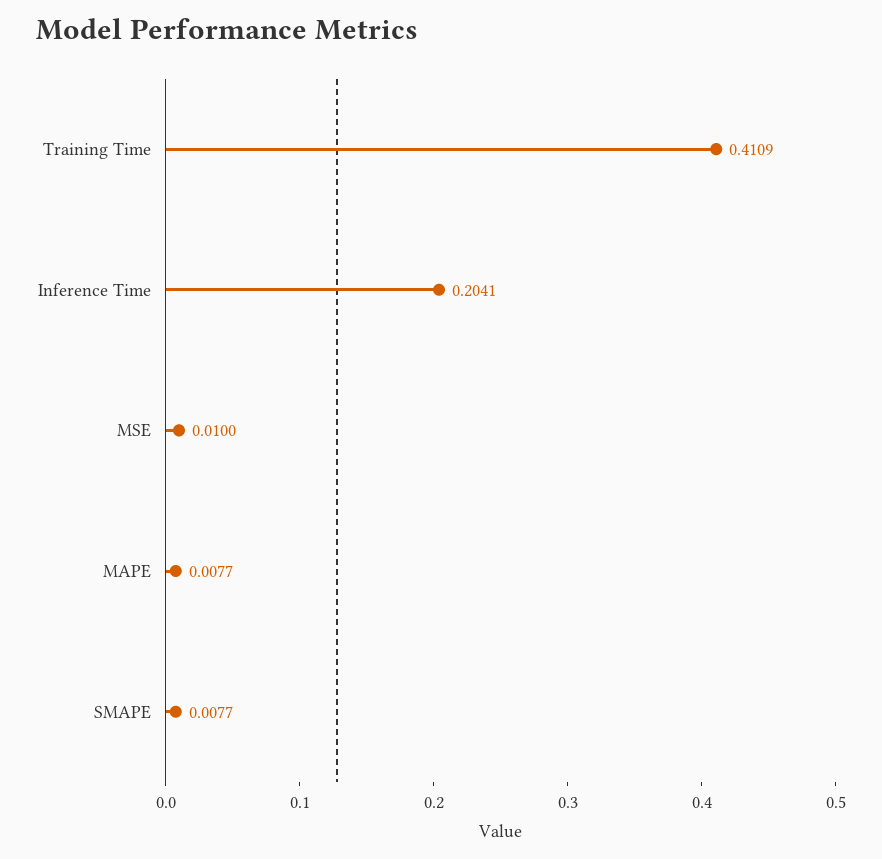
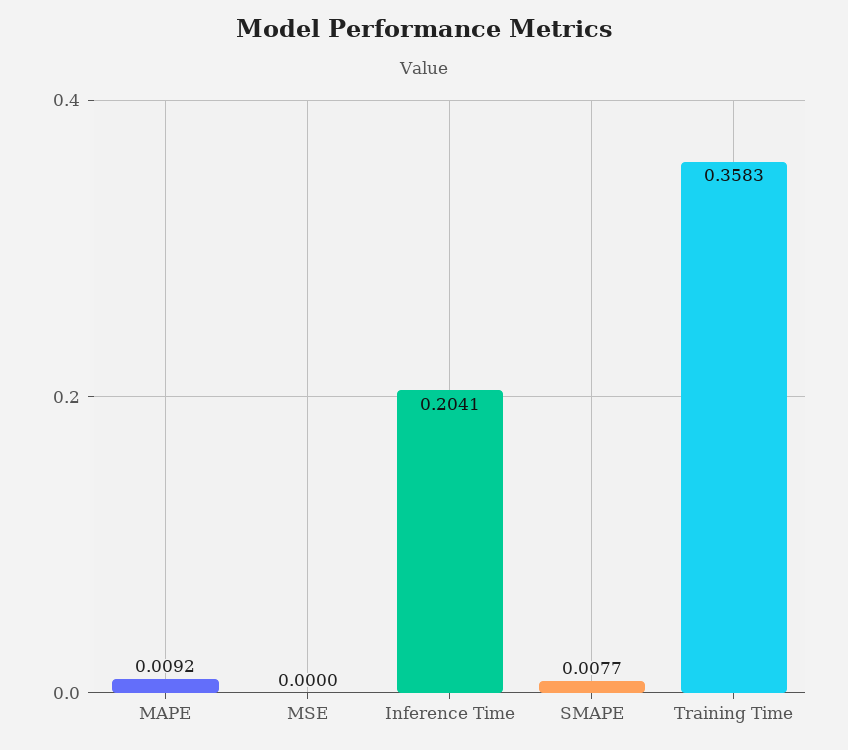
  {
-   "Training Time": 0.4109,
+   "Training Time": 0.3583,
    "Inference Time": 0.2041,
-   "MSE": 0.01,
+   "MSE": 0,
-   "MAPE": 0.0077,
+   "MAPE": 0.0092,
    "SMAPE": 0.0077
  }

